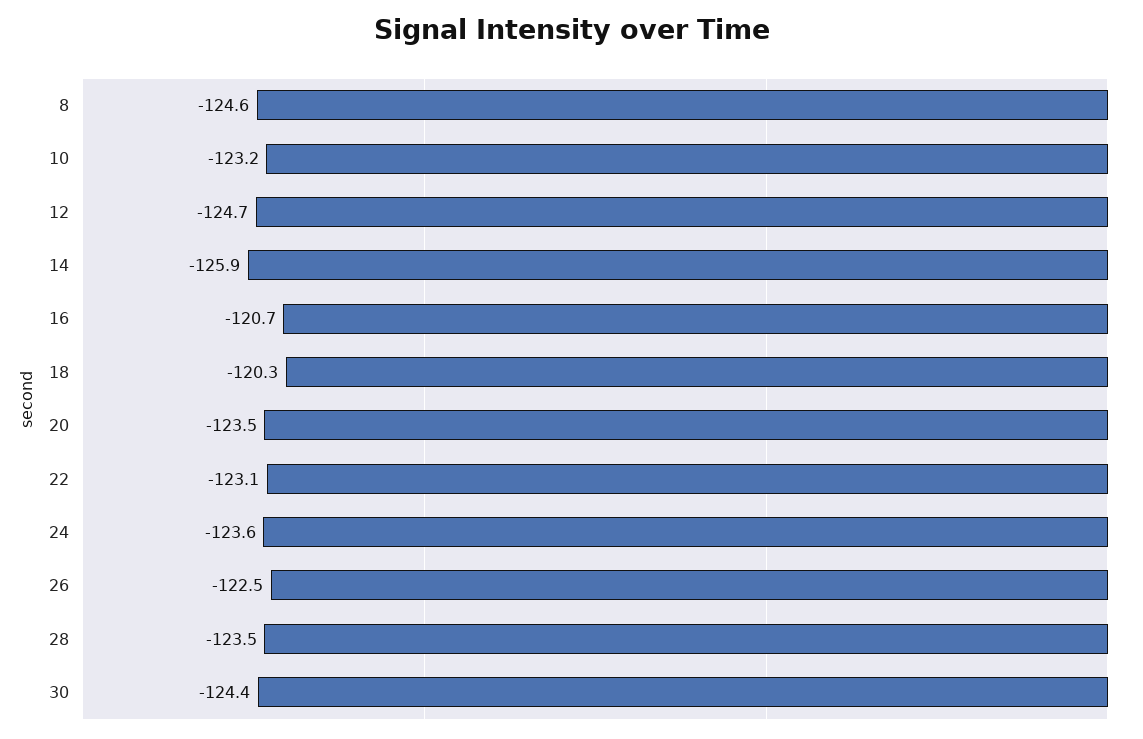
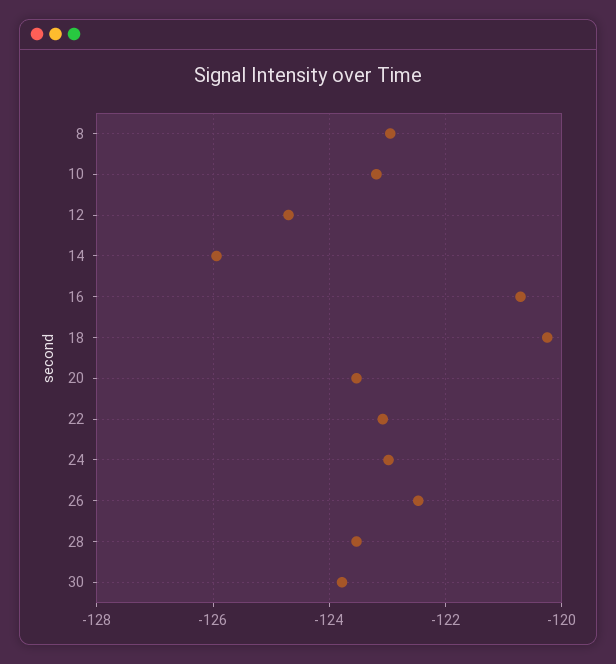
  {
-   "8": -124.6,
+   "8": -123,
    "10": -123.2,
    "12": -124.7,
    "14": -125.9,
    "16": -120.7,
    "18": -120.3,
    "20": -123.5,
    "22": -123.1,
-   "24": -123.6,
+   "24": -123,
    "26": -122.5,
    "28": -123.5,
-   "30": -124.4
+   "30": -123.8
  }

